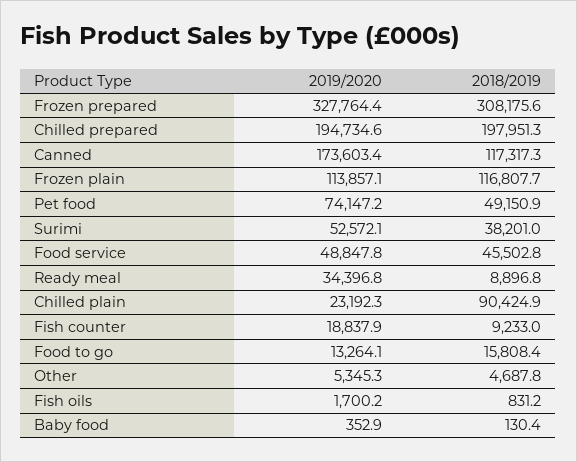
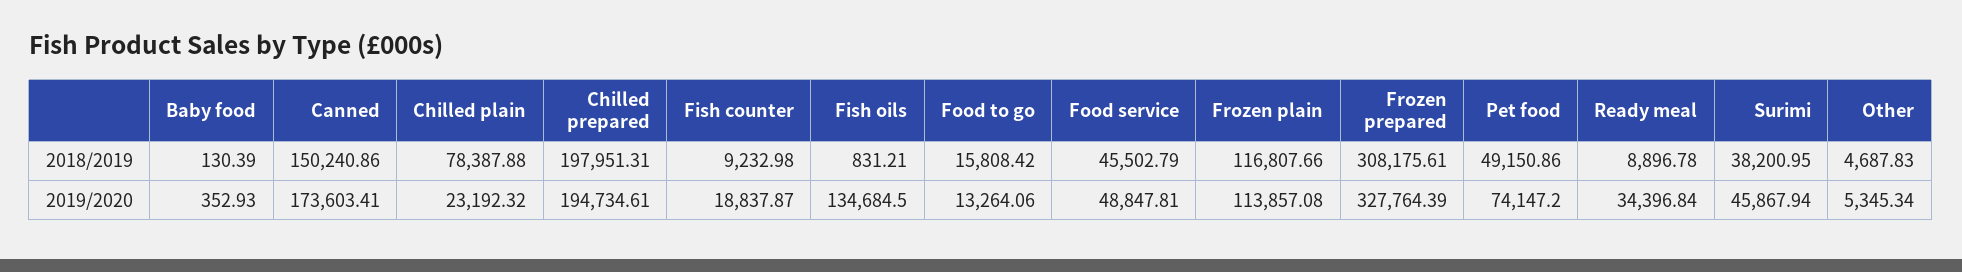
  {
    "2019/2020": {
      "Frozen prepared": 327764.39,
      "Chilled prepared": 194734.61,
      "Canned": 173603.41,
      "Frozen plain": 113857.08,
      "Pet food": 74147.2,
-     "Surimi": 52572.1,
+     "Surimi": 45867.94,
      "Food service": 48847.81,
      "Ready meal": 34396.84,
      "Chilled plain": 23192.32,
      "Fish counter": 18837.87,
      "Food to go": 13264.06,
      "Other": 5345.34,
-     "Fish oils": 1700.2,
+     "Fish oils": 134684.5,
      "Baby food": 352.93
    },
    "2018/2019": {
      "Frozen prepared": 308175.61,
      "Chilled prepared": 197951.31,
-     "Canned": 117317.3,
+     "Canned": 150240.86,
      "Frozen plain": 116807.66,
      "Pet food": 49150.86,
      "Surimi": 38200.95,
      "Food service": 45502.79,
      "Ready meal": 8896.78,
-     "Chilled plain": 90424.9,
+     "Chilled plain": 78387.88,
      "Fish counter": 9232.98,
      "Food to go": 15808.42,
      "Other": 4687.83,
      "Fish oils": 831.21,
      "Baby food": 130.39
    }
  }

